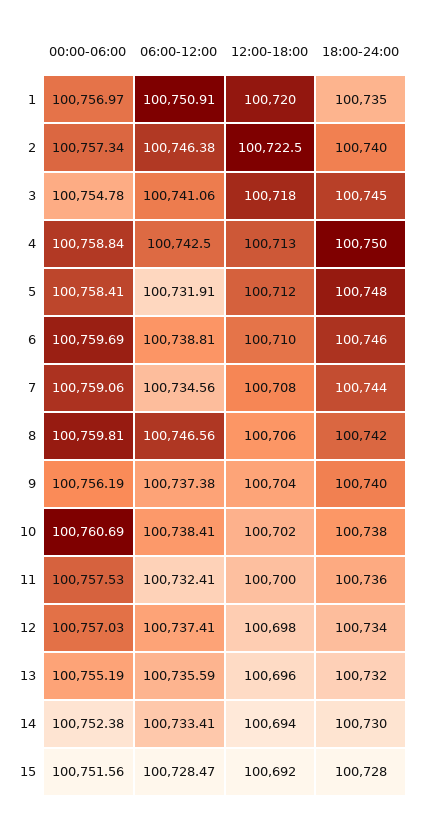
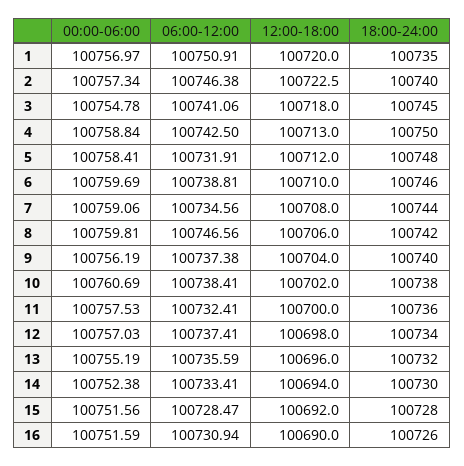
  {
    "00:00-06:00": {
      "1": 100756.97,
      "2": 100757.34,
      "3": 100754.78,
      "4": 100758.84,
      "5": 100758.41,
      "6": 100759.69,
      "7": 100759.06,
      "8": 100759.81,
      "9": 100756.19,
      "10": 100760.69,
      "11": 100757.53,
      "12": 100757.03,
      "13": 100755.19,
      "14": 100752.38,
-     "15": 100751.56
+     "15": 100751.56,
+     "16": 100751.59
    },
    "06:00-12:00": {
      "1": 100750.91,
      "2": 100746.38,
      "3": 100741.06,
      "4": 100742.5,
      "5": 100731.91,
      "6": 100738.81,
      "7": 100734.56,
      "8": 100746.56,
      "9": 100737.38,
      "10": 100738.41,
      "11": 100732.41,
      "12": 100737.41,
      "13": 100735.59,
      "14": 100733.41,
-     "15": 100728.47
+     "15": 100728.47,
+     "16": 100730.94
    },
    "12:00-18:00": {
      "1": 100720,
      "2": 100722.5,
      "3": 100718,
      "4": 100713,
      "5": 100712,
      "6": 100710,
      "7": 100708,
      "8": 100706,
      "9": 100704,
      "10": 100702,
      "11": 100700,
      "12": 100698,
      "13": 100696,
      "14": 100694,
-     "15": 100692
+     "15": 100692,
+     "16": 100690
    },
    "18:00-24:00": {
      "1": 100735,
      "2": 100740,
      "3": 100745,
      "4": 100750,
      "5": 100748,
      "6": 100746,
      "7": 100744,
      "8": 100742,
      "9": 100740,
      "10": 100738,
      "11": 100736,
      "12": 100734,
      "13": 100732,
      "14": 100730,
-     "15": 100728
+     "15": 100728,
+     "16": 100726
    }
  }

